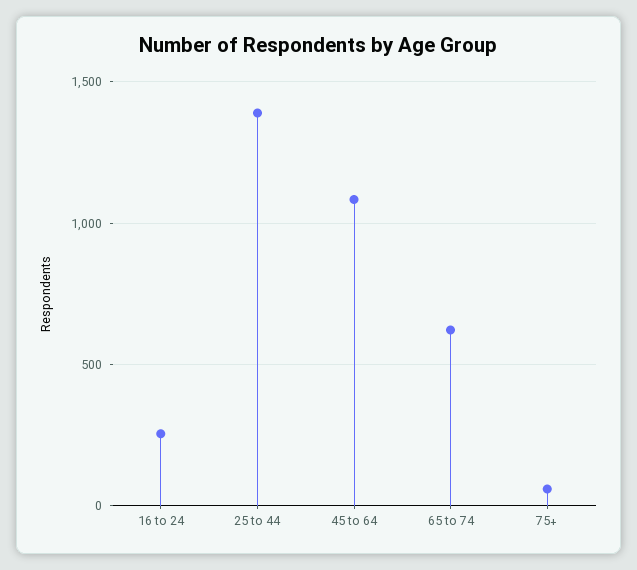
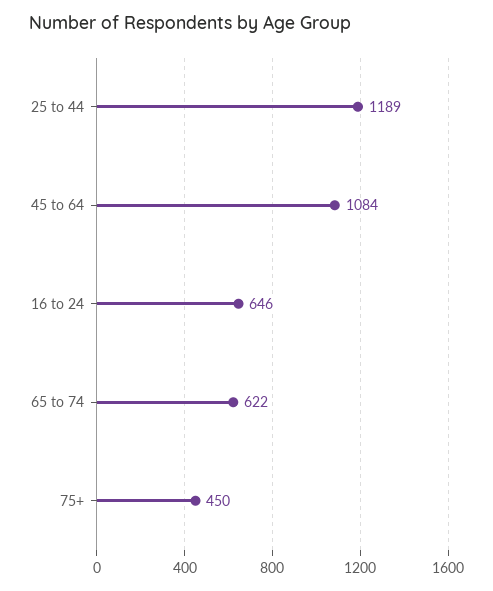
  {
-   "16 to 24": 250,
+   "16 to 24": 646,
-   "25 to 44": 1400,
+   "25 to 44": 1189,
    "45 to 64": 1084,
    "65 to 74": 622,
-   "75+": 50
+   "75+": 450
  }

